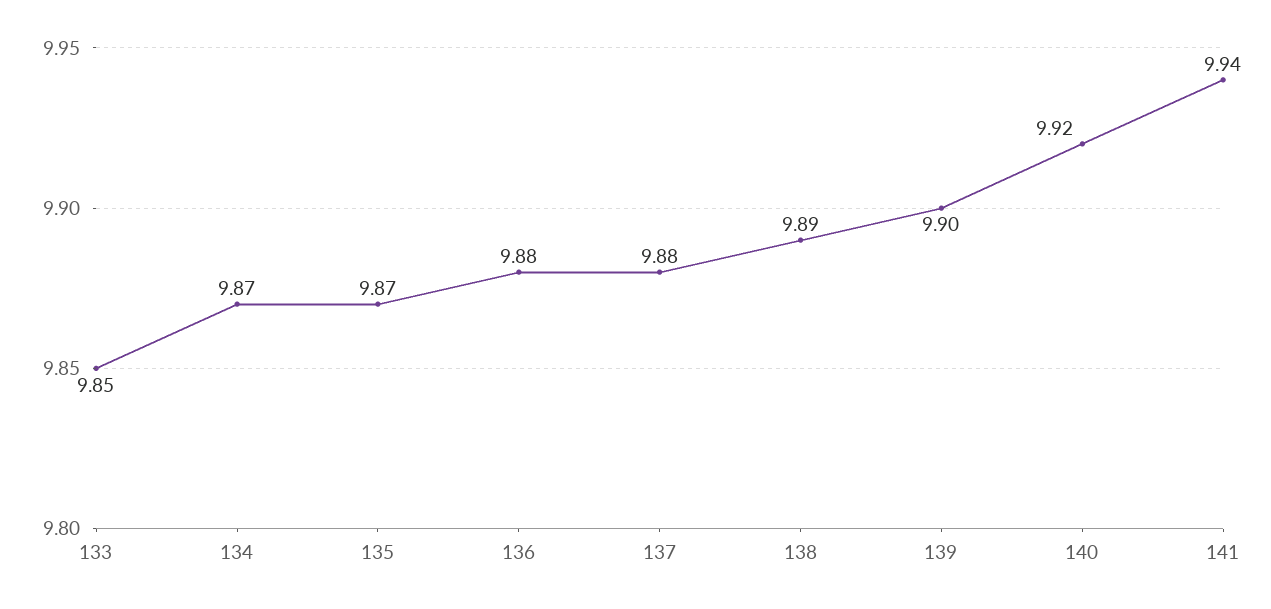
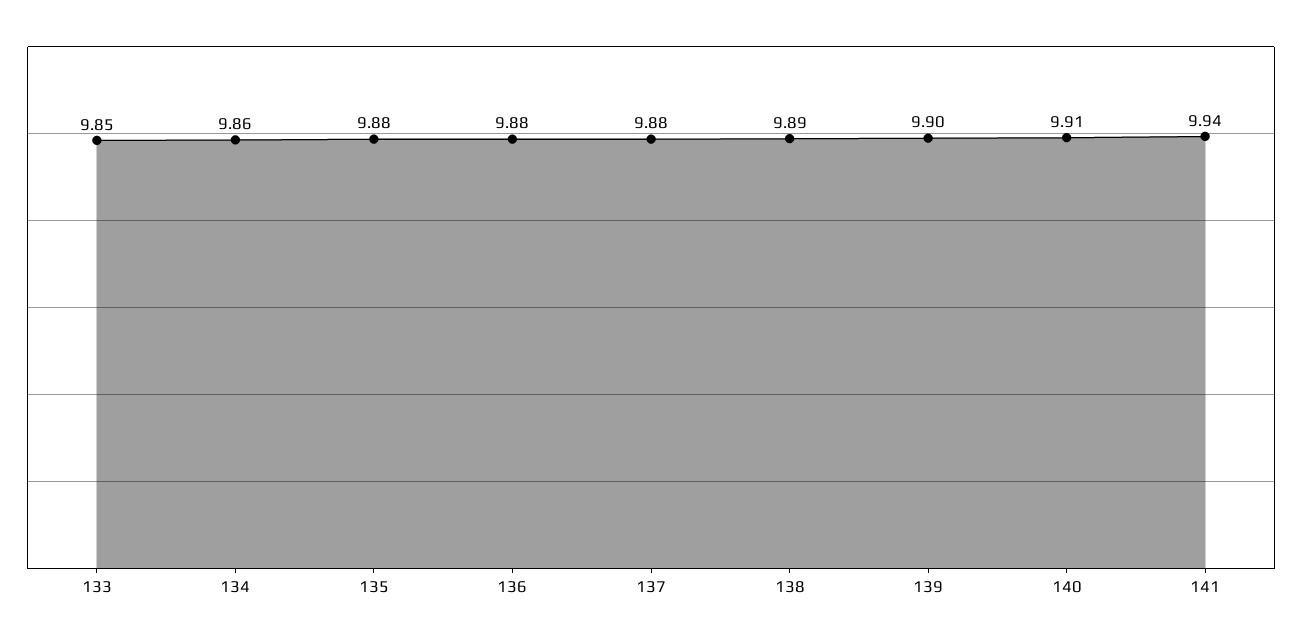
  {
    "133": 9.85,
-   "134": 9.87,
+   "134": 9.86,
-   "135": 9.87,
+   "135": 9.88,
    "136": 9.88,
    "137": 9.88,
    "138": 9.89,
    "139": 9.9,
-   "140": 9.92,
+   "140": 9.91,
    "141": 9.94
  }

